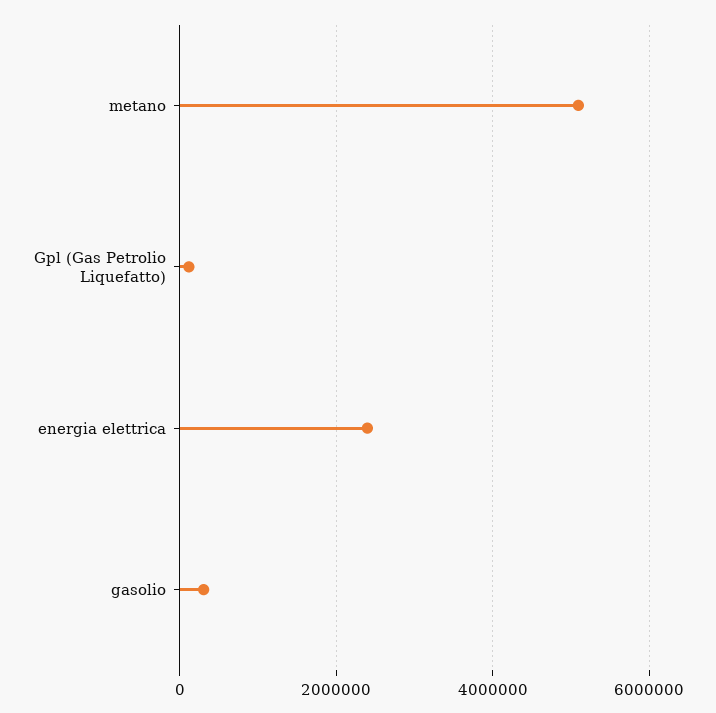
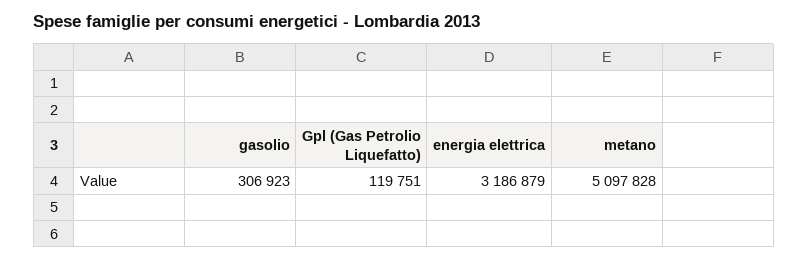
  {
    "metano": 5097828,
    "Gpl (Gas Petrolio Liquefatto)": 119751,
-   "energia elettrica": 2400000,
+   "energia elettrica": 3186879,
    "gasolio": 306923
  }

